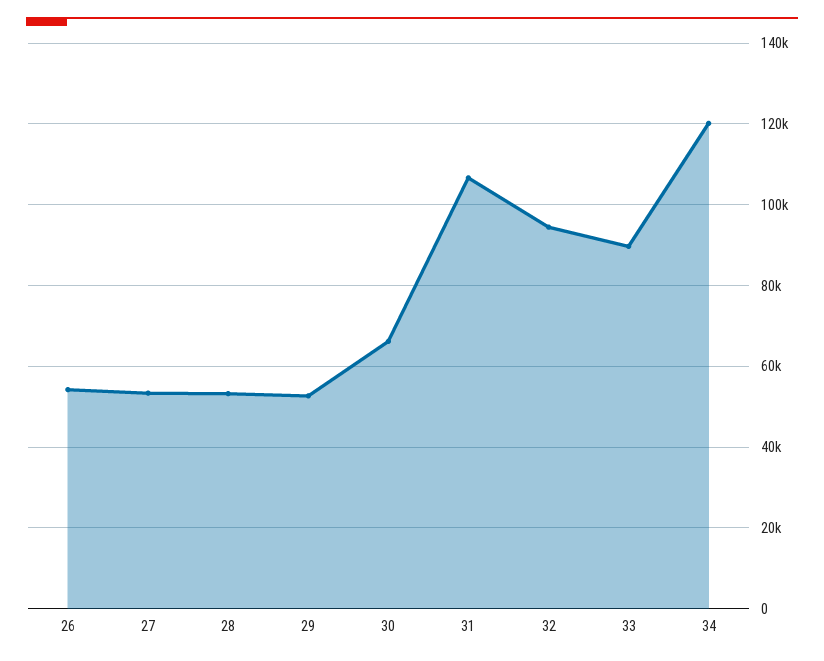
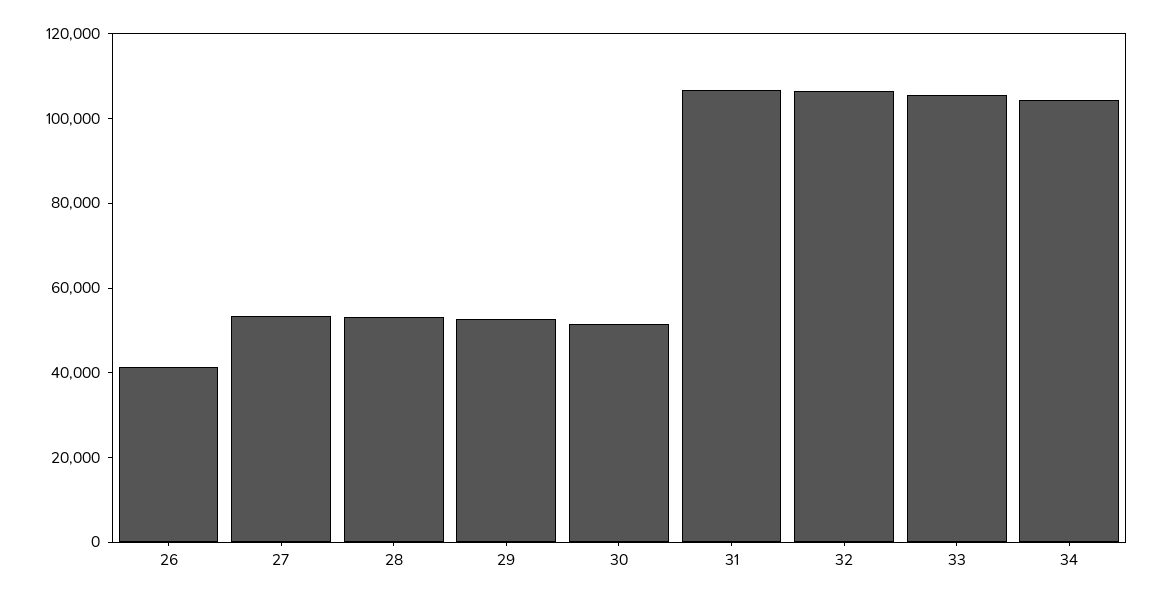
  {
-   "26": 54000,
+   "26": 40000,
    "27": 54000,
    "28": 54000,
    "29": 52000,
-   "30": 66000,
+   "30": 50000,
    "31": 106000,
-   "32": 94000,
+   "32": 105000,
-   "33": 90000,
+   "33": 105000,
-   "34": 120000
+   "34": 105000
  }

